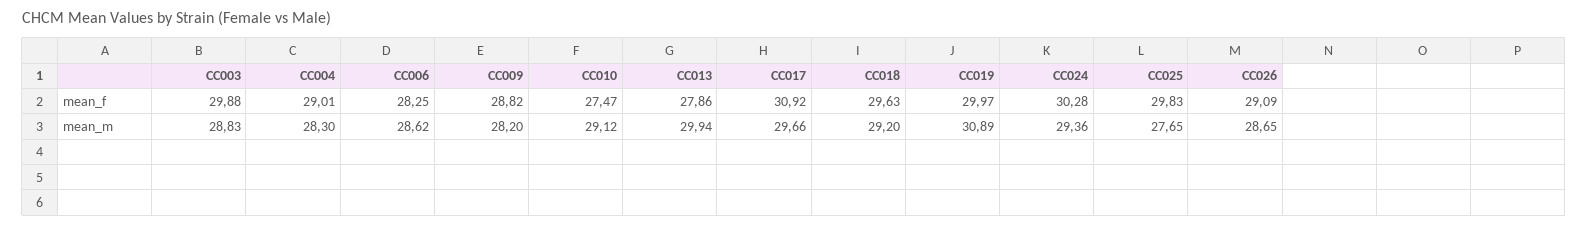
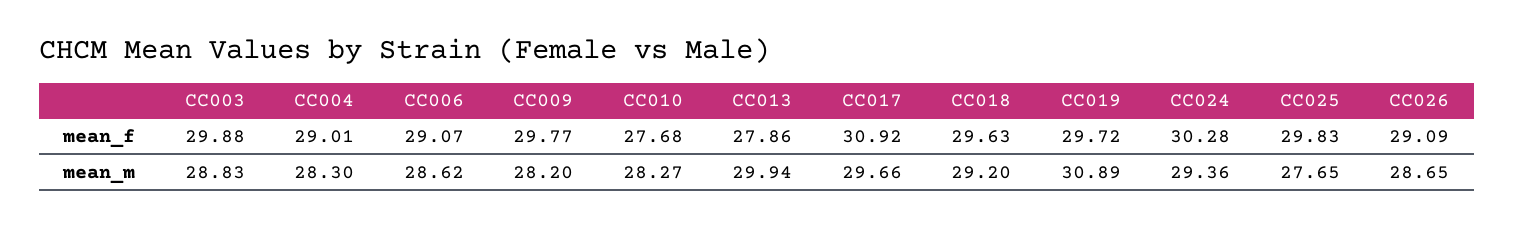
  {
    "CC003": {
      "mean_f": 29.88,
      "mean_m": 28.83
    },
    "CC004": {
      "mean_f": 29.01,
      "mean_m": 28.3
    },
    "CC006": {
-     "mean_f": 28.25,
+     "mean_f": 29.07,
      "mean_m": 28.62
    },
    "CC009": {
-     "mean_f": 28.82,
+     "mean_f": 29.77,
      "mean_m": 28.2
    },
    "CC010": {
-     "mean_f": 27.47,
+     "mean_f": 27.68,
-     "mean_m": 29.12
+     "mean_m": 28.27
    },
    "CC013": {
      "mean_f": 27.86,
      "mean_m": 29.94
    },
    "CC017": {
      "mean_f": 30.92,
      "mean_m": 29.66
    },
    "CC018": {
      "mean_f": 29.63,
      "mean_m": 29.2
    },
    "CC019": {
-     "mean_f": 29.97,
+     "mean_f": 29.72,
      "mean_m": 30.89
    },
    "CC024": {
      "mean_f": 30.28,
      "mean_m": 29.36
    },
    "CC025": {
      "mean_f": 29.83,
      "mean_m": 27.65
    },
    "CC026": {
      "mean_f": 29.09,
      "mean_m": 28.65
    }
  }

